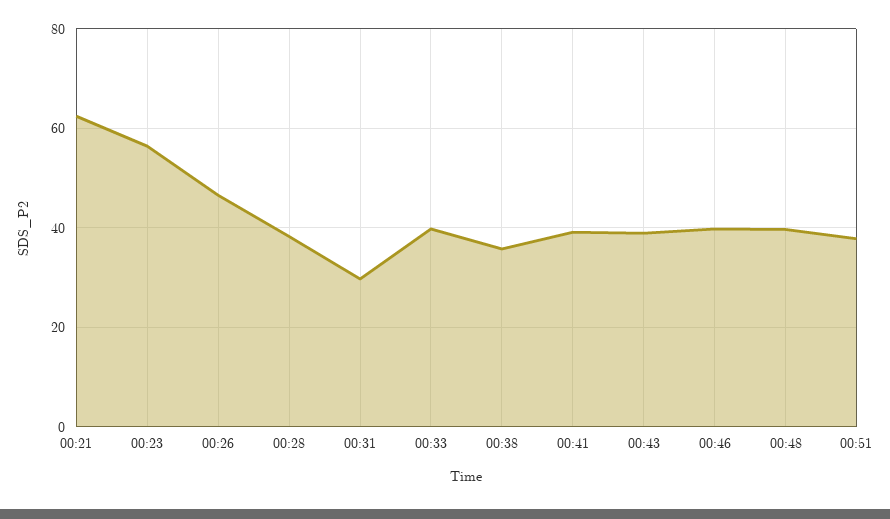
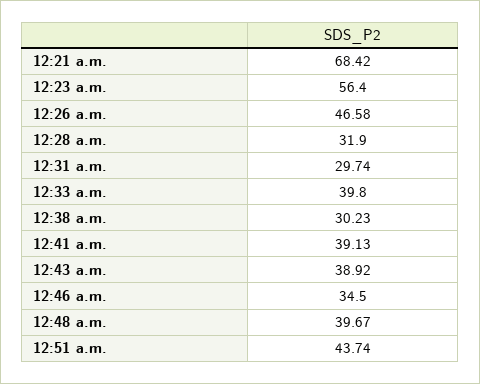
  {
-   "00:21": 62,
+   "00:21": 68.42,
    "00:23": 56.4,
    "00:26": 46.58,
-   "00:28": 38,
+   "00:28": 31.9,
    "00:31": 29.74,
    "00:33": 39.8,
-   "00:38": 36,
+   "00:38": 30.23,
    "00:41": 39.13,
    "00:43": 38.92,
-   "00:46": 40,
+   "00:46": 34.5,
    "00:48": 39.67,
-   "00:51": 38
+   "00:51": 43.74
  }

